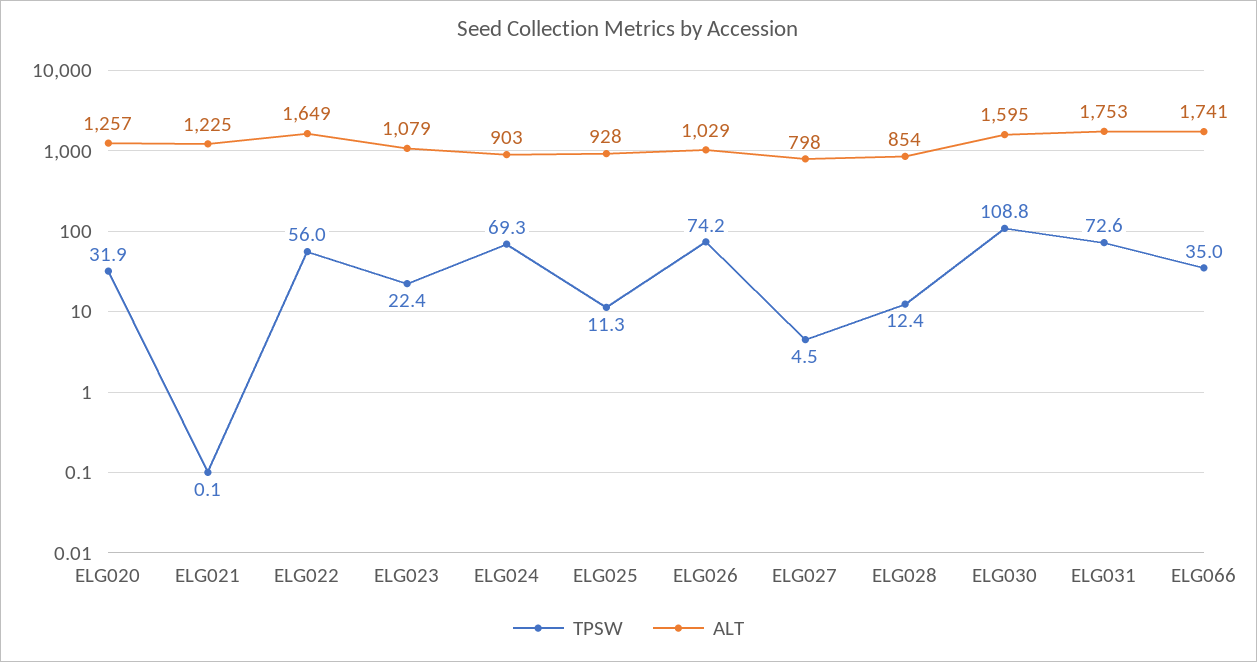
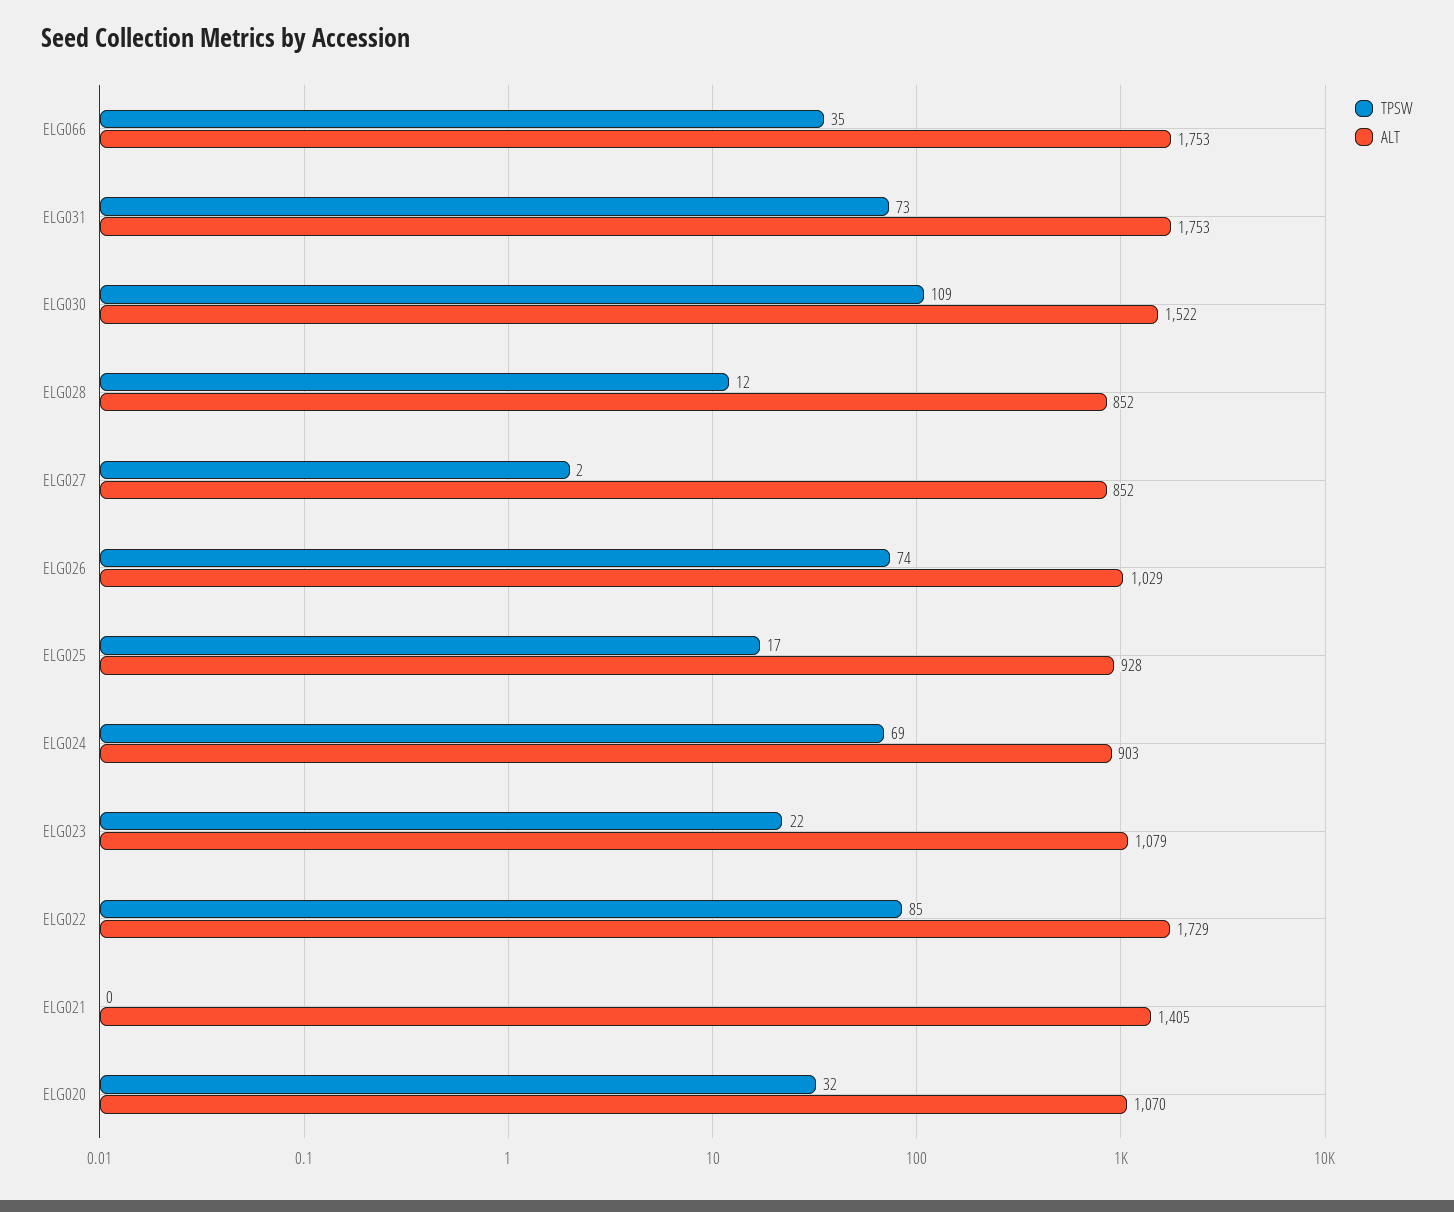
  {
    "TPSW": {
      "ELG020": 31.9,
      "ELG021": 0.1,
-     "ELG022": 56,
+     "ELG022": 85,
      "ELG023": 22.4,
      "ELG024": 69.3,
-     "ELG025": 11.3,
+     "ELG025": 17,
      "ELG026": 74.2,
-     "ELG027": 4.5,
+     "ELG027": 2,
      "ELG028": 12.4,
      "ELG030": 108.8,
      "ELG031": 72.6,
      "ELG066": 35
    },
    "ALT": {
-     "ELG020": 1257,
+     "ELG020": 1070,
-     "ELG021": 1225,
+     "ELG021": 1405,
-     "ELG022": 1649,
+     "ELG022": 1729,
      "ELG023": 1079,
      "ELG024": 903,
      "ELG025": 928,
      "ELG026": 1029,
-     "ELG027": 798,
+     "ELG027": 852,
-     "ELG028": 854,
+     "ELG028": 852,
-     "ELG030": 1595,
+     "ELG030": 1522,
      "ELG031": 1753,
-     "ELG066": 1741
+     "ELG066": 1753
    }
  }

